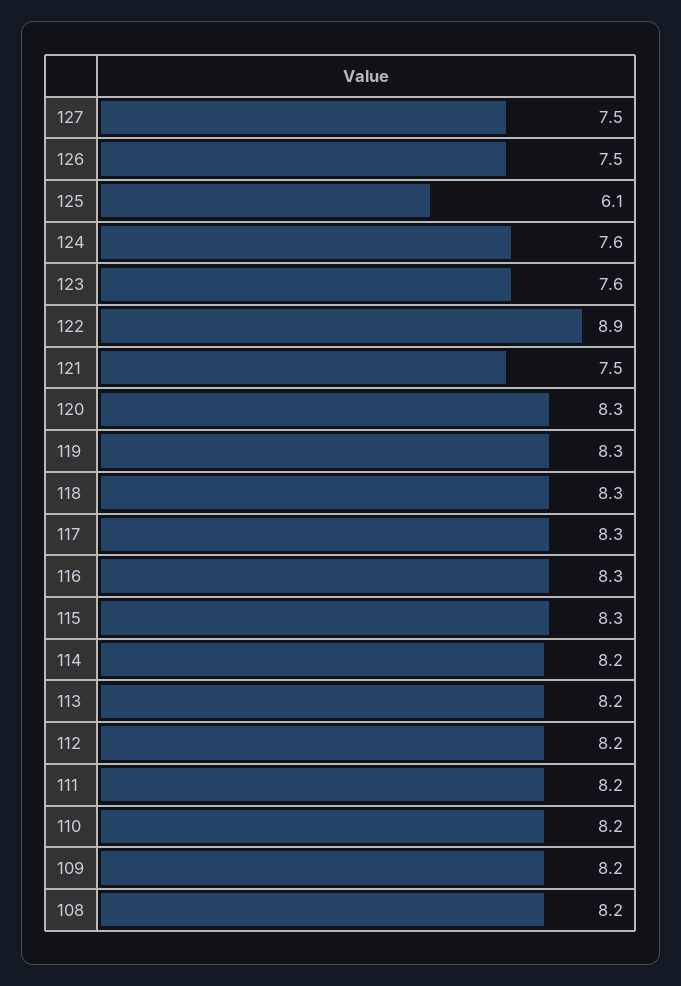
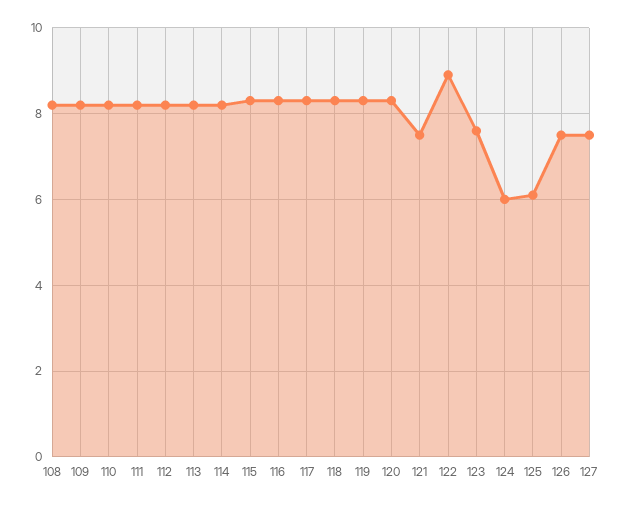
  {
    "127": 7.5,
    "126": 7.5,
    "125": 6.1,
-   "124": 7.6,
+   "124": 6,
    "123": 7.6,
    "122": 8.9,
    "121": 7.5,
    "120": 8.3,
    "119": 8.3,
    "118": 8.3,
    "117": 8.3,
    "116": 8.3,
    "115": 8.3,
    "114": 8.2,
    "113": 8.2,
    "112": 8.2,
    "111": 8.2,
    "110": 8.2,
    "109": 8.2,
    "108": 8.2
  }

